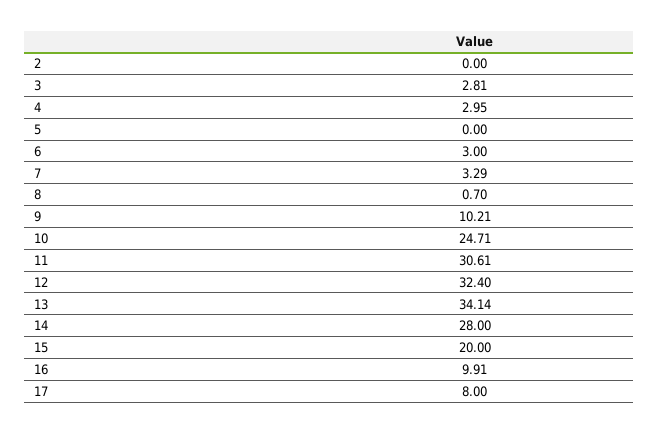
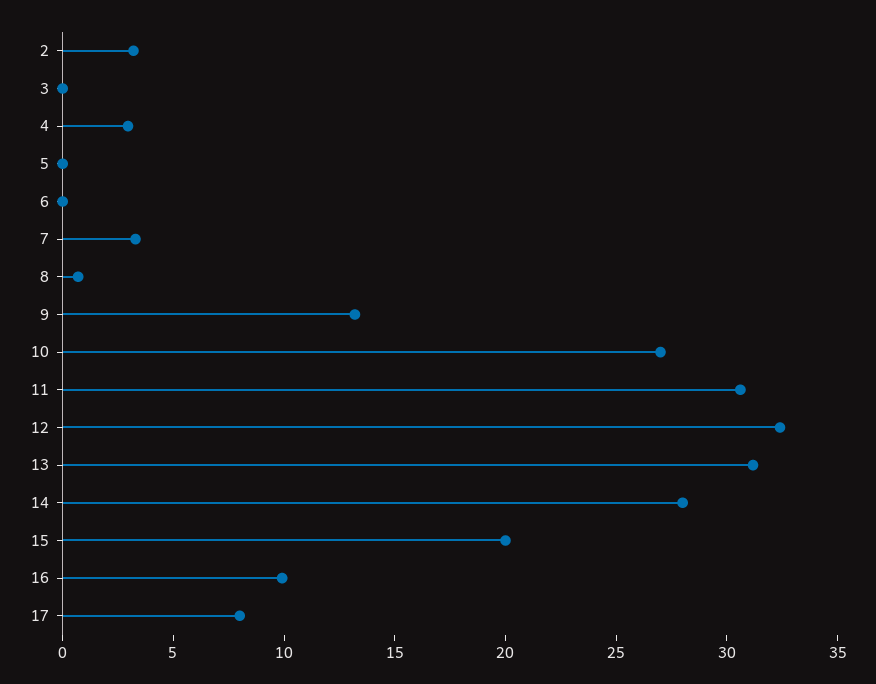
  {
-   "2": 0,
+   "2": 3,
-   "3": 2.81,
+   "3": 0,
    "4": 2.95,
    "5": 0,
-   "6": 3,
+   "6": 0,
    "7": 3.29,
    "8": 0.7,
-   "9": 10.21,
+   "9": 13,
-   "10": 24.71,
+   "10": 27,
    "11": 30.61,
    "12": 32.4,
-   "13": 34.14,
+   "13": 31,
    "14": 28,
    "15": 20,
    "16": 9.91,
    "17": 8
  }

